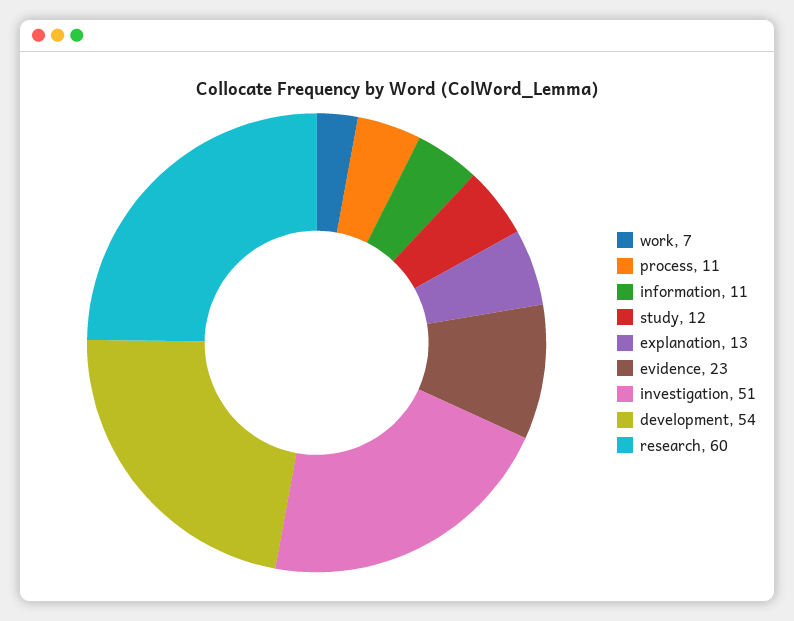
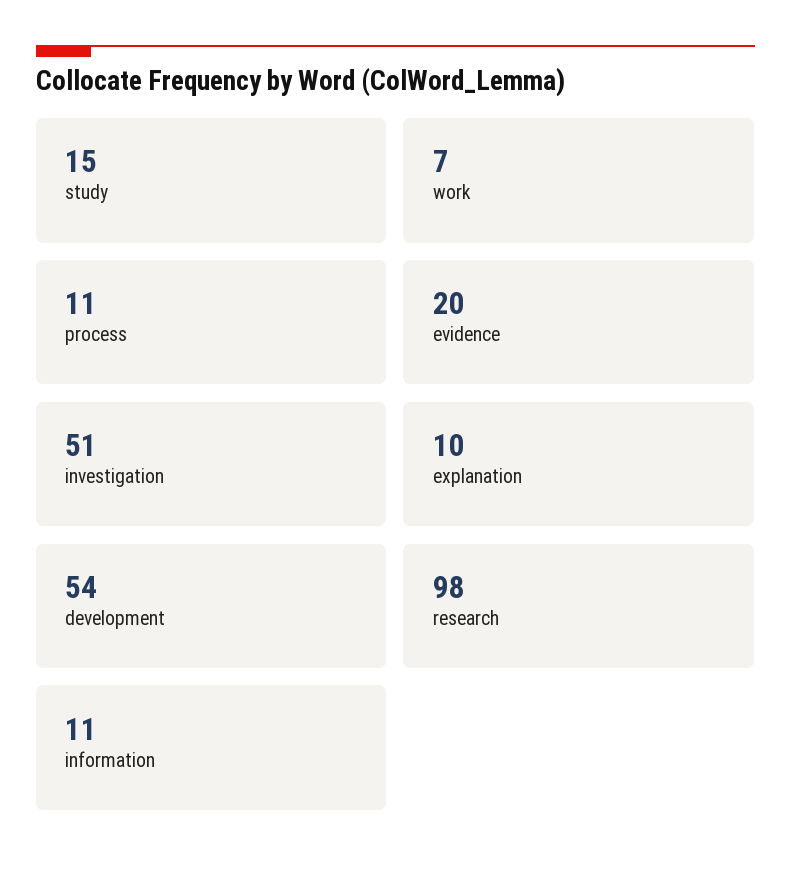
  {
    "work": 7,
    "process": 11,
    "information": 11,
-   "study": 12,
+   "study": 15,
-   "explanation": 13,
+   "explanation": 10,
-   "evidence": 23,
+   "evidence": 20,
    "investigation": 51,
    "development": 54,
-   "research": 60
+   "research": 98
  }

